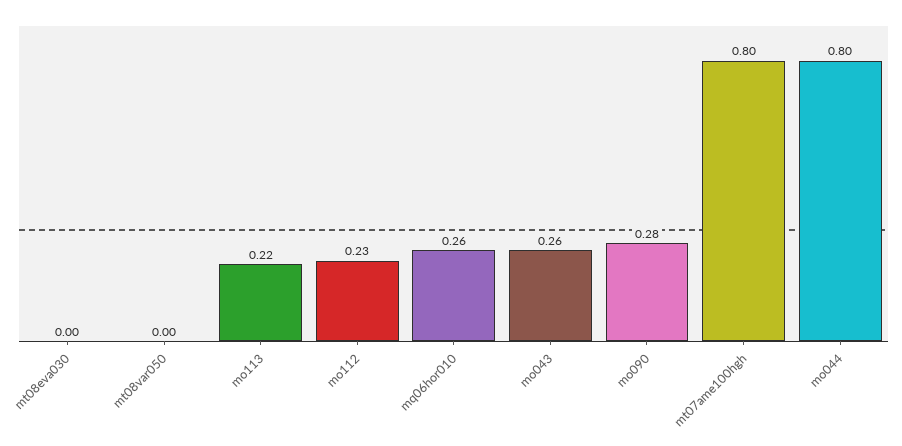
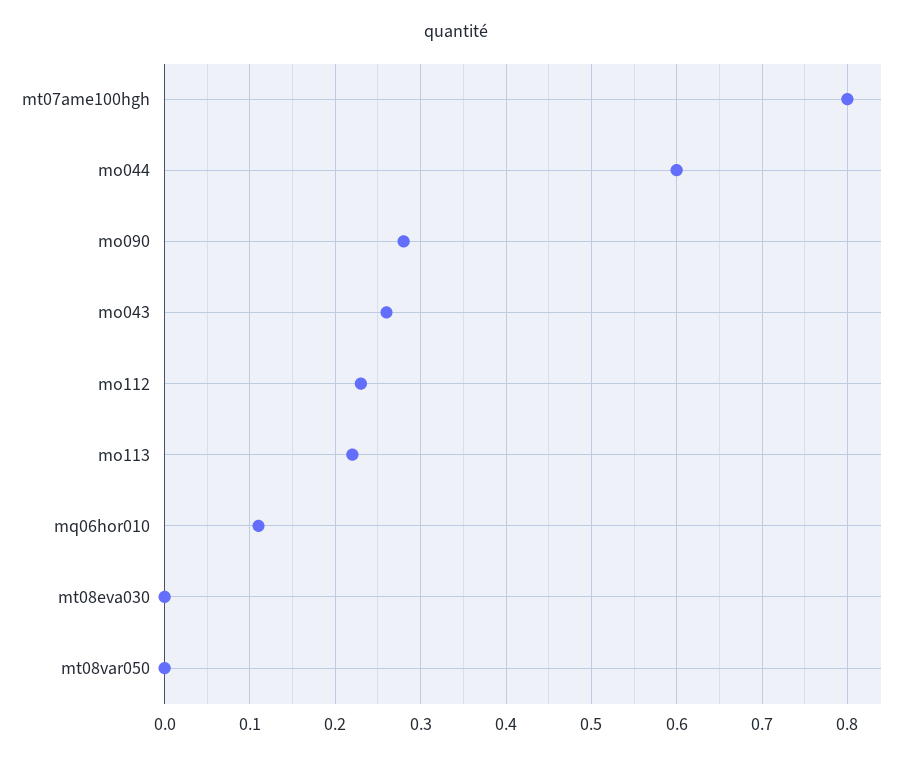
  {
    "mt08eva030": 0,
    "mt08var050": 0,
    "mo113": 0.22,
    "mo112": 0.23,
-   "mq06hor010": 0.26,
+   "mq06hor010": 0.11,
    "mo043": 0.26,
    "mo090": 0.28,
    "mt07ame100hgh": 0.8,
-   "mo044": 0.8
+   "mo044": 0.6
  }

